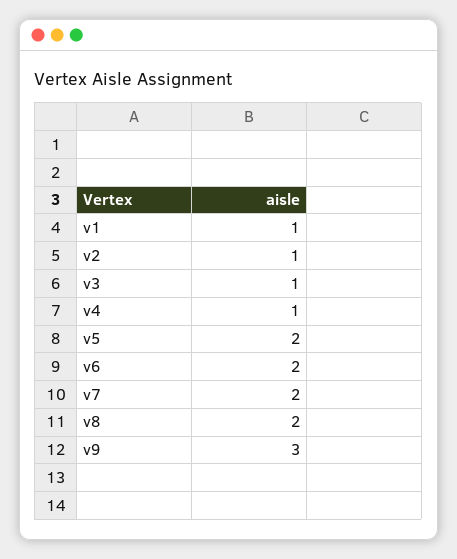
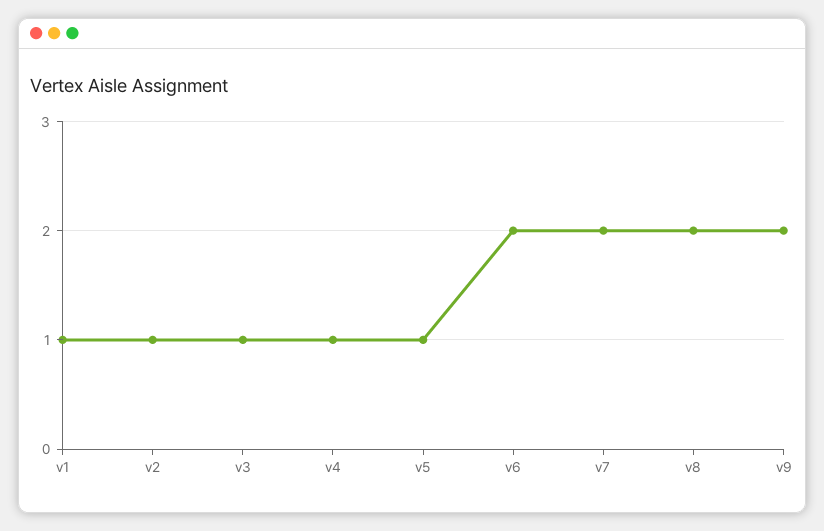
  {
    "v1": 1,
    "v2": 1,
    "v3": 1,
    "v4": 1,
-   "v5": 2,
+   "v5": 1,
    "v6": 2,
    "v7": 2,
    "v8": 2,
-   "v9": 3
+   "v9": 2
  }

